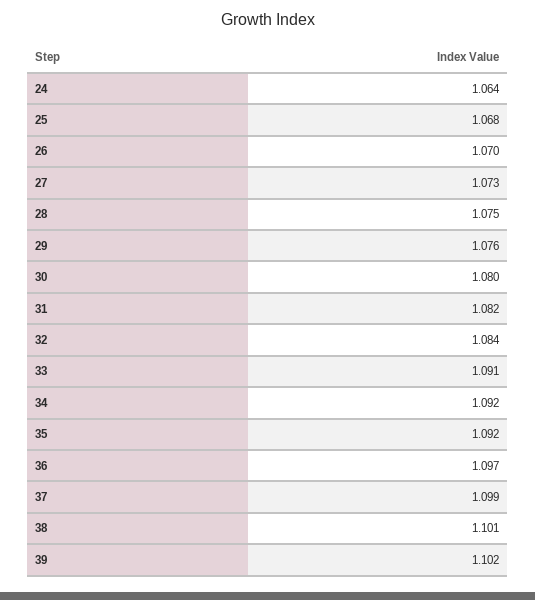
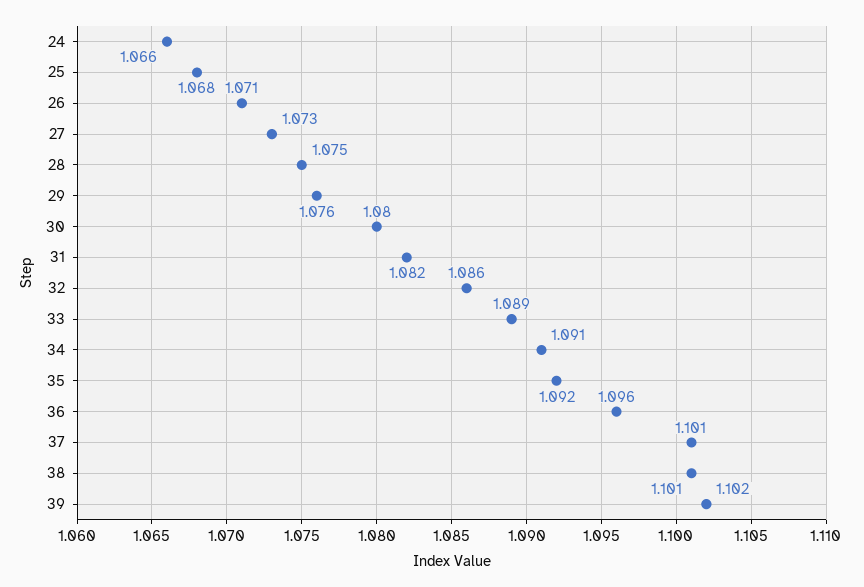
  {
-   "24": 1.064,
+   "24": 1.066,
    "25": 1.068,
-   "26": 1.07,
+   "26": 1.071,
    "27": 1.073,
    "28": 1.075,
    "29": 1.076,
    "30": 1.08,
    "31": 1.082,
-   "32": 1.084,
+   "32": 1.086,
-   "33": 1.091,
+   "33": 1.089,
-   "34": 1.092,
+   "34": 1.091,
    "35": 1.092,
-   "36": 1.097,
+   "36": 1.096,
-   "37": 1.099,
+   "37": 1.101,
    "38": 1.101,
    "39": 1.102
  }

